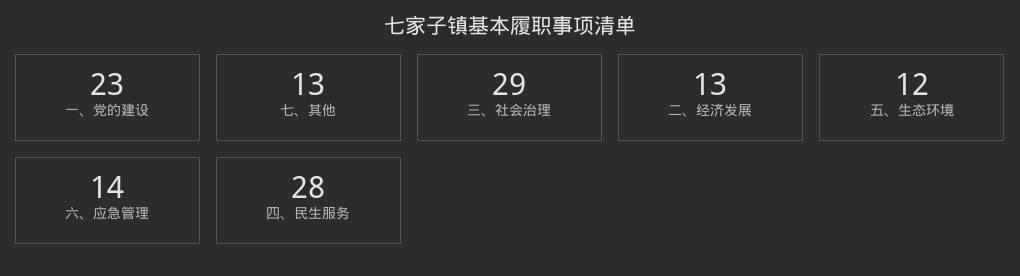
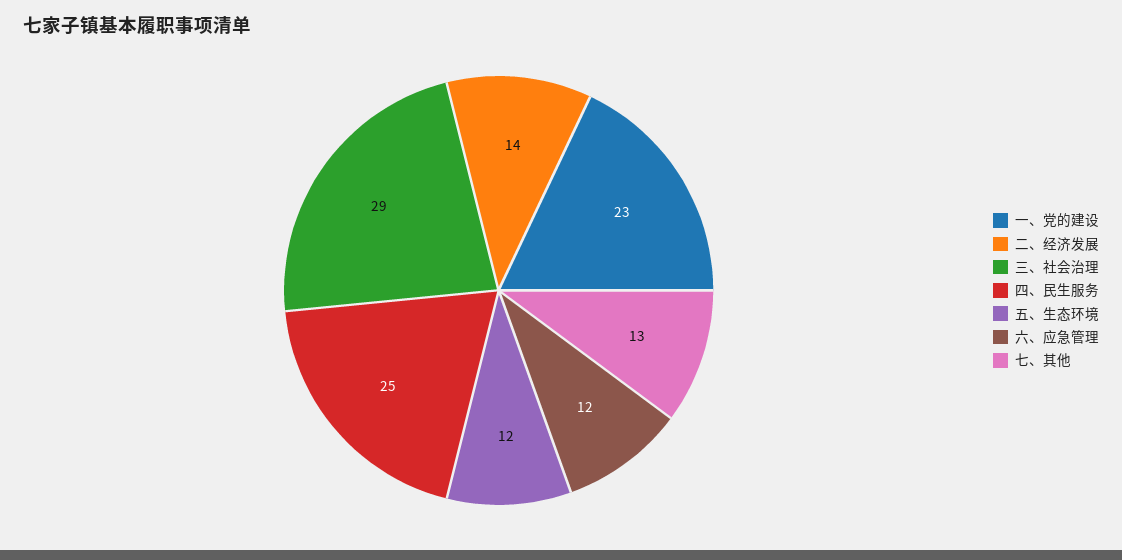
  {
    "一、党的建设": 23,
    "七、其他": 13,
    "三、社会治理": 29,
-   "二、经济发展": 13,
+   "二、经济发展": 14,
    "五、生态环境": 12,
-   "六、应急管理": 14,
+   "六、应急管理": 12,
-   "四、民生服务": 28
+   "四、民生服务": 25
  }

